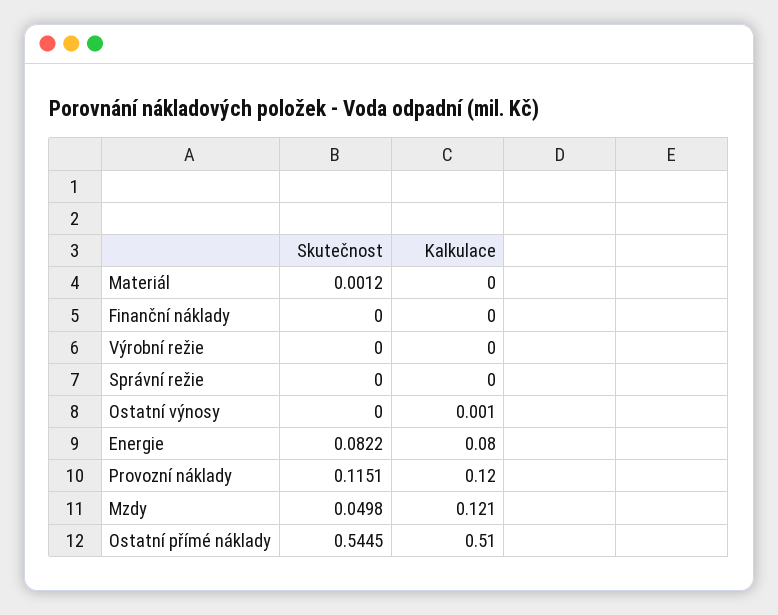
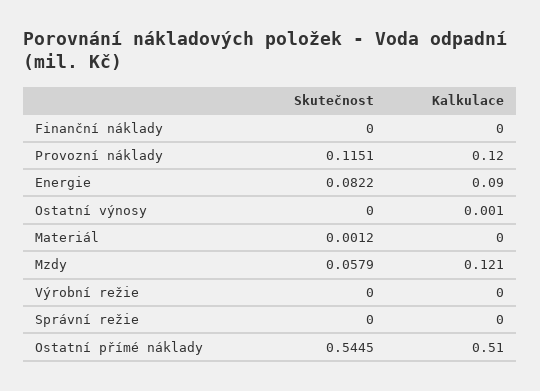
  {
    "Skutečnost": {
      "Materiál": 0.0012,
      "Finanční náklady": 0,
      "Výrobní režie": 0,
      "Správní režie": 0,
      "Ostatní výnosy": 0,
      "Energie": 0.0822,
      "Provozní náklady": 0.1151,
-     "Mzdy": 0.0498,
+     "Mzdy": 0.0579,
      "Ostatní přímé náklady": 0.5445
    },
    "Kalkulace": {
      "Materiál": 0,
      "Finanční náklady": 0,
      "Výrobní režie": 0,
      "Správní režie": 0,
      "Ostatní výnosy": 0.001,
-     "Energie": 0.08,
+     "Energie": 0.09,
      "Provozní náklady": 0.12,
      "Mzdy": 0.121,
      "Ostatní přímé náklady": 0.51
    }
  }

